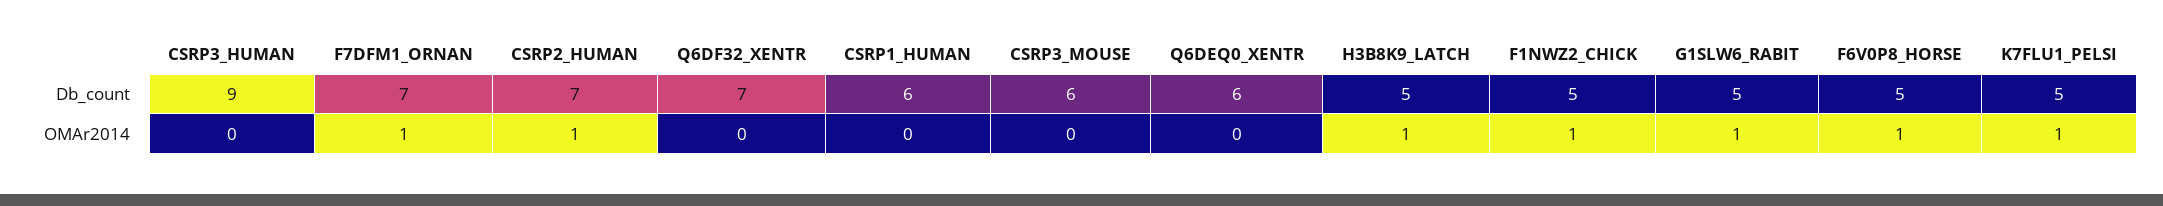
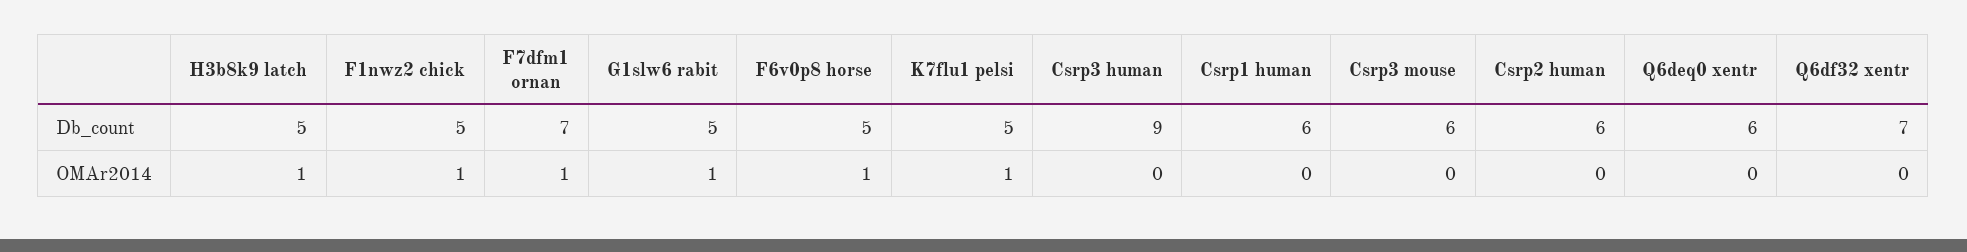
  {
    "CSRP3_HUMAN": {
      "Db_count": 9,
      "OMAr2014": 0
    },
    "F7DFM1_ORNAN": {
      "Db_count": 7,
      "OMAr2014": 1
    },
    "CSRP2_HUMAN": {
-     "Db_count": 7,
+     "Db_count": 6,
-     "OMAr2014": 1
+     "OMAr2014": 0
    },
    "Q6DF32_XENTR": {
      "Db_count": 7,
      "OMAr2014": 0
    },
    "CSRP1_HUMAN": {
      "Db_count": 6,
      "OMAr2014": 0
    },
    "CSRP3_MOUSE": {
      "Db_count": 6,
      "OMAr2014": 0
    },
    "Q6DEQ0_XENTR": {
      "Db_count": 6,
      "OMAr2014": 0
    },
    "H3B8K9_LATCH": {
      "Db_count": 5,
      "OMAr2014": 1
    },
    "F1NWZ2_CHICK": {
      "Db_count": 5,
      "OMAr2014": 1
    },
    "G1SLW6_RABIT": {
      "Db_count": 5,
      "OMAr2014": 1
    },
    "F6V0P8_HORSE": {
      "Db_count": 5,
      "OMAr2014": 1
    },
    "K7FLU1_PELSI": {
      "Db_count": 5,
      "OMAr2014": 1
    }
  }

